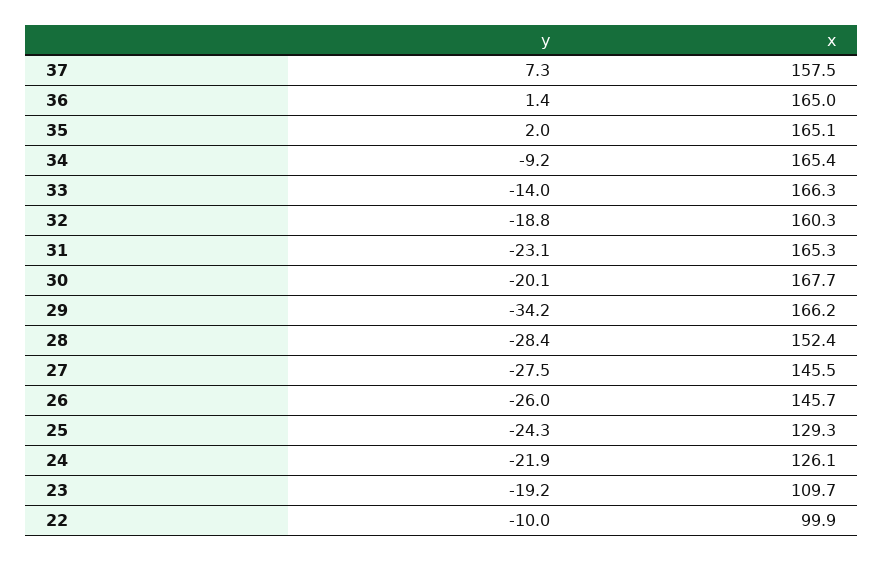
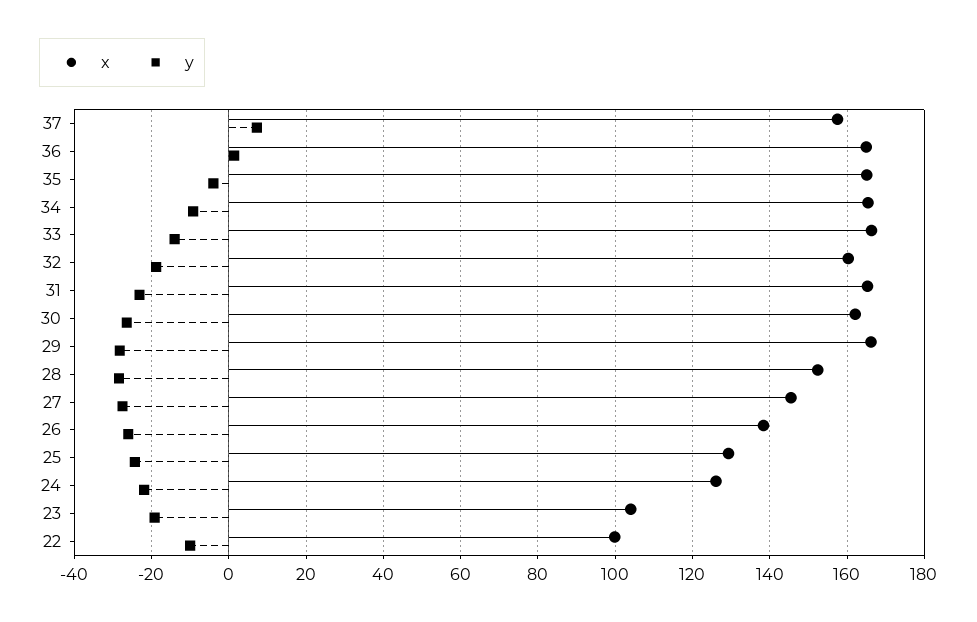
  {
    "y": {
      "37": 7.3,
      "36": 1.4,
-     "35": 2,
+     "35": -4,
      "34": -9.2,
      "33": -14,
      "32": -18.8,
      "31": -23.1,
-     "30": -20.1,
+     "30": -26,
-     "29": -34.2,
+     "29": -28,
      "28": -28.4,
      "27": -27.5,
      "26": -26,
      "25": -24.3,
      "24": -21.9,
      "23": -19.2,
      "22": -10
    },
    "x": {
      "37": 157.5,
      "36": 165,
      "35": 165.1,
      "34": 165.4,
      "33": 166.3,
      "32": 160.3,
      "31": 165.3,
-     "30": 167.7,
+     "30": 162,
      "29": 166.2,
      "28": 152.4,
      "27": 145.5,
-     "26": 145.7,
+     "26": 138,
      "25": 129.3,
      "24": 126.1,
-     "23": 109.7,
+     "23": 104,
      "22": 99.9
    }
  }

